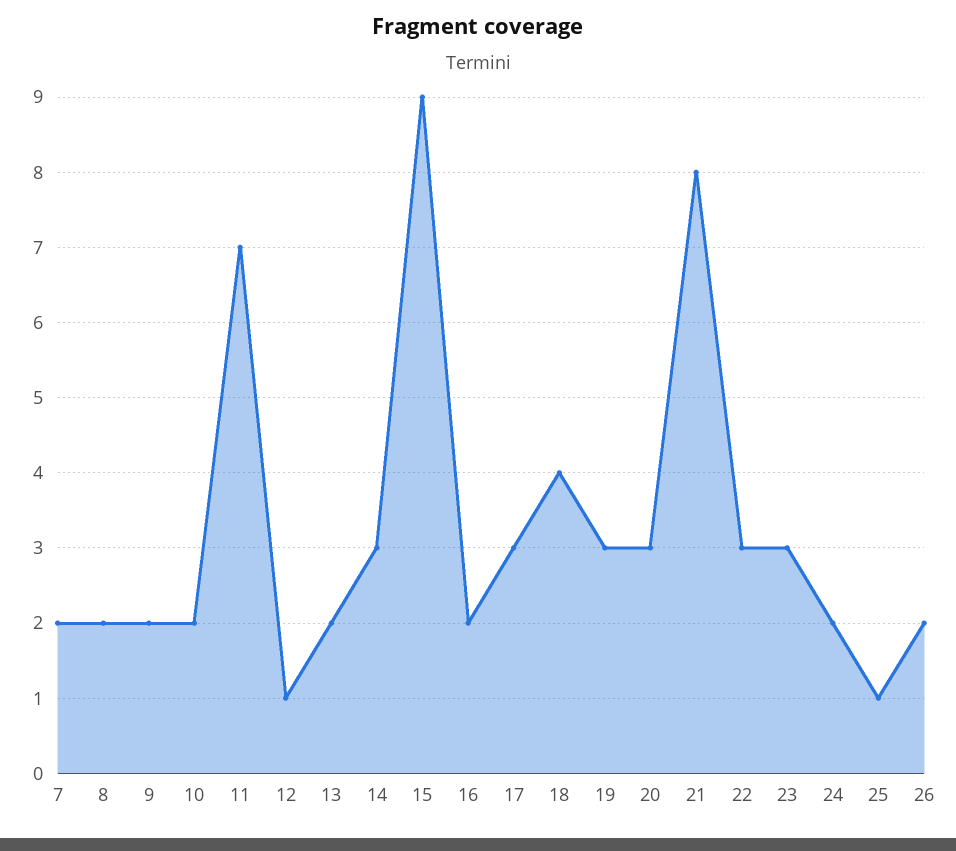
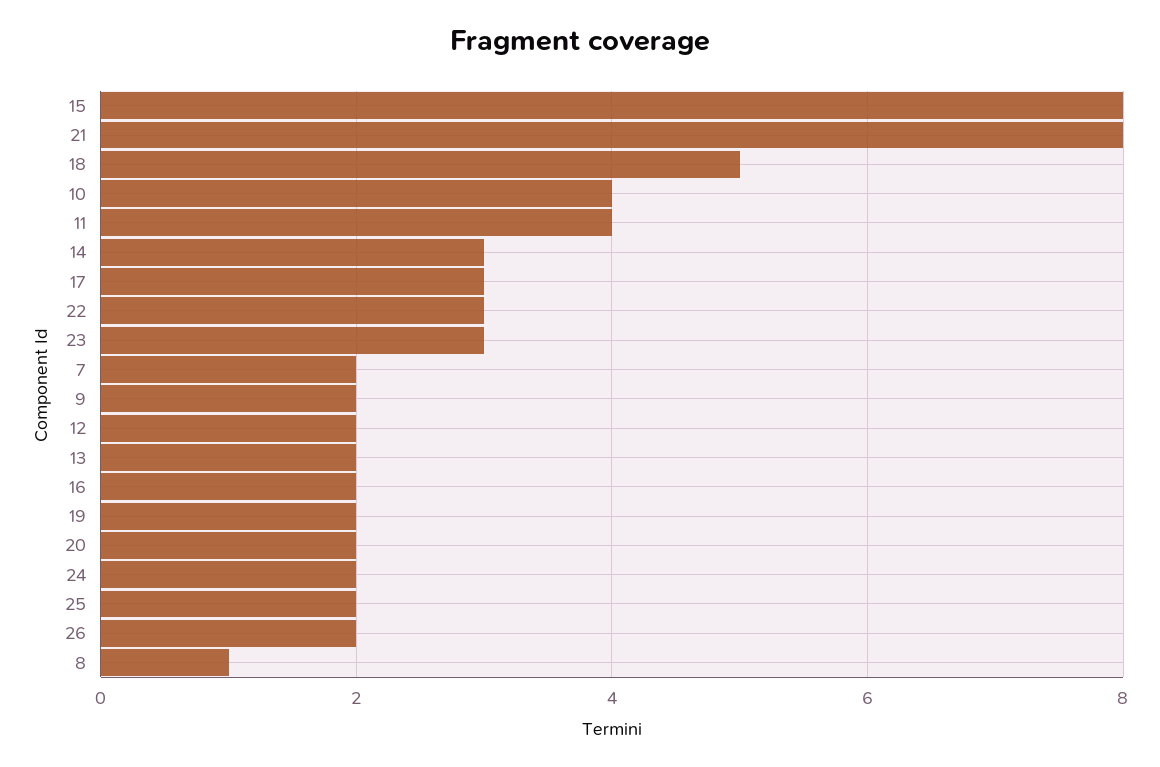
  {
    "7": 2,
-   "8": 2,
+   "8": 1,
    "9": 2,
-   "10": 2,
+   "10": 4,
-   "11": 7,
+   "11": 4,
-   "12": 1,
+   "12": 2,
    "13": 2,
    "14": 3,
-   "15": 9,
+   "15": 8,
    "16": 2,
    "17": 3,
-   "18": 4,
+   "18": 5,
-   "19": 3,
+   "19": 2,
-   "20": 3,
+   "20": 2,
    "21": 8,
    "22": 3,
    "23": 3,
    "24": 2,
-   "25": 1,
+   "25": 2,
    "26": 2
  }

